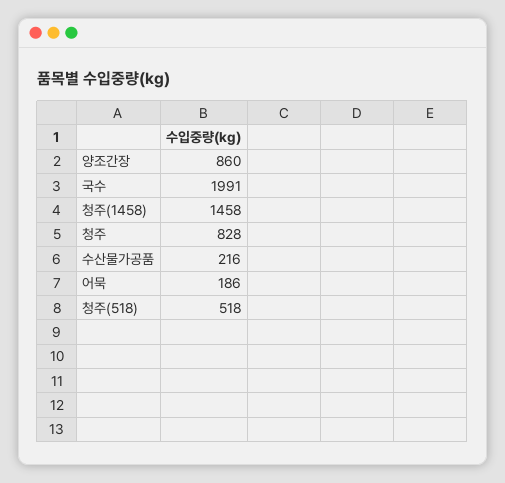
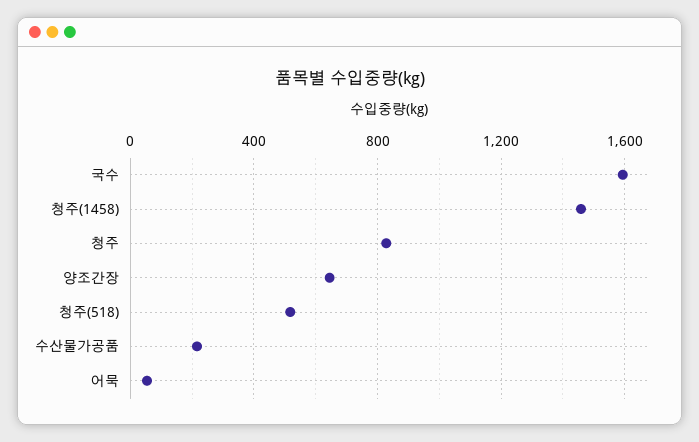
  {
-   "양조간장": 860,
+   "양조간장": 650,
-   "국수": 1991,
+   "국수": 1600,
    "청주(1458)": 1458,
    "청주": 828,
    "수산물가공품": 216,
-   "어묵": 186,
+   "어묵": 50,
    "청주(518)": 518
  }

